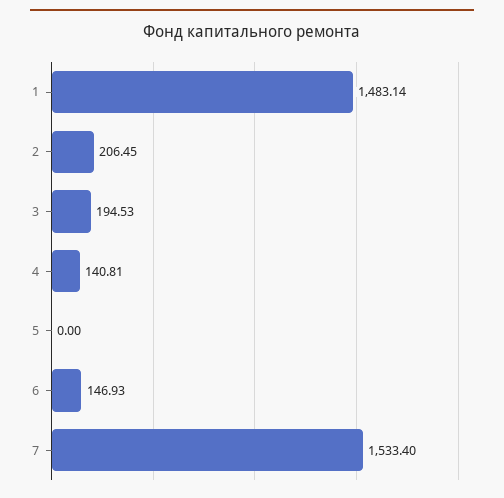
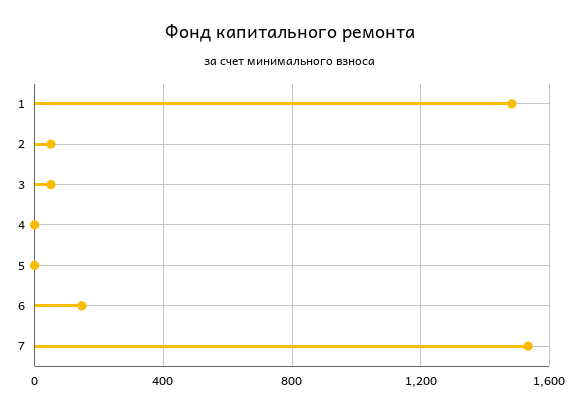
  {
    "1": 1483.14,
-   "2": 206.45,
+   "2": 50,
-   "3": 194.53,
+   "3": 50,
-   "4": 140.81,
+   "4": 0,
    "5": 0,
    "6": 146.93,
    "7": 1533.4
  }

